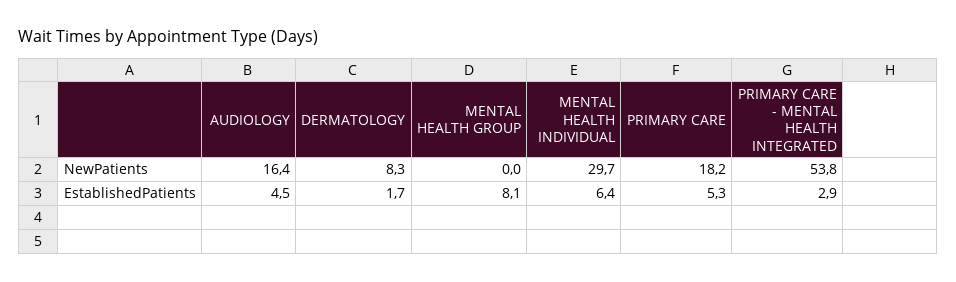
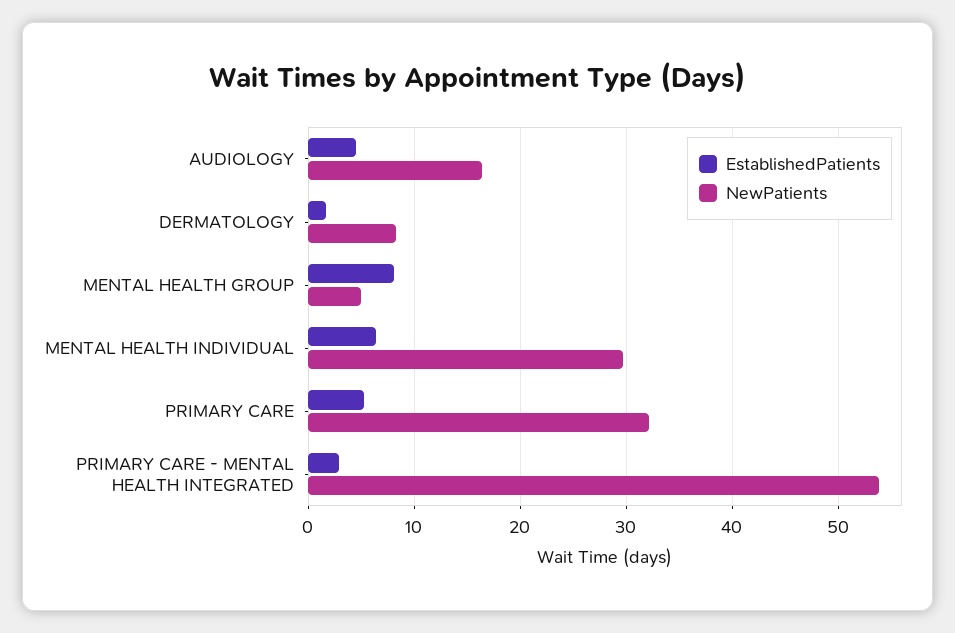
  {
    "NewPatients": {
      "AUDIOLOGY": 16.4,
      "DERMATOLOGY": 8.3,
-     "MENTAL HEALTH GROUP": 0,
+     "MENTAL HEALTH GROUP": 5,
      "MENTAL HEALTH INDIVIDUAL": 29.7,
-     "PRIMARY CARE": 18.2,
+     "PRIMARY CARE": 32,
      "PRIMARY CARE - MENTAL HEALTH INTEGRATED": 53.8
    },
    "EstablishedPatients": {
      "AUDIOLOGY": 4.5,
      "DERMATOLOGY": 1.7,
      "MENTAL HEALTH GROUP": 8.1,
      "MENTAL HEALTH INDIVIDUAL": 6.4,
      "PRIMARY CARE": 5.3,
      "PRIMARY CARE - MENTAL HEALTH INTEGRATED": 2.9
    }
  }

